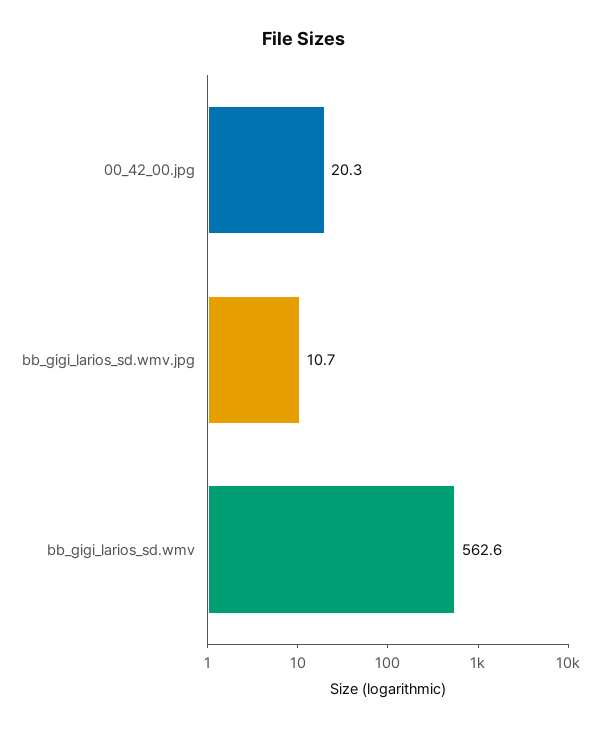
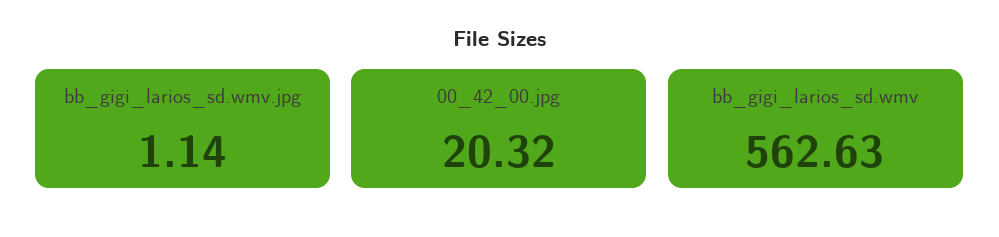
  {
    "00_42_00.jpg": 20.32,
-   "bb_gigi_larios_sd.wmv.jpg": 10.7,
+   "bb_gigi_larios_sd.wmv.jpg": 1.14,
    "bb_gigi_larios_sd.wmv": 562.63
  }

